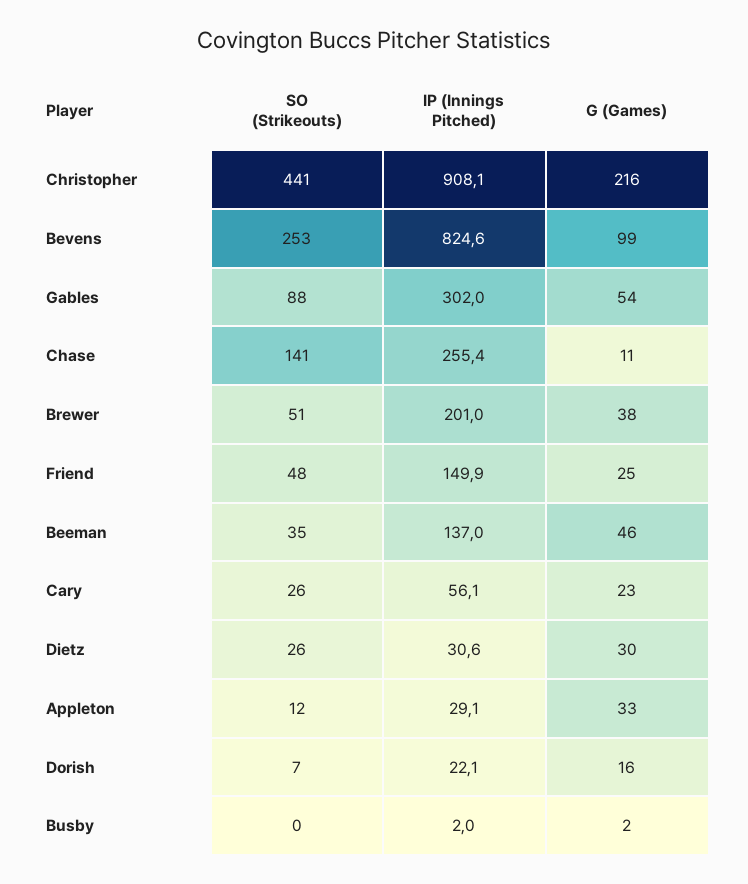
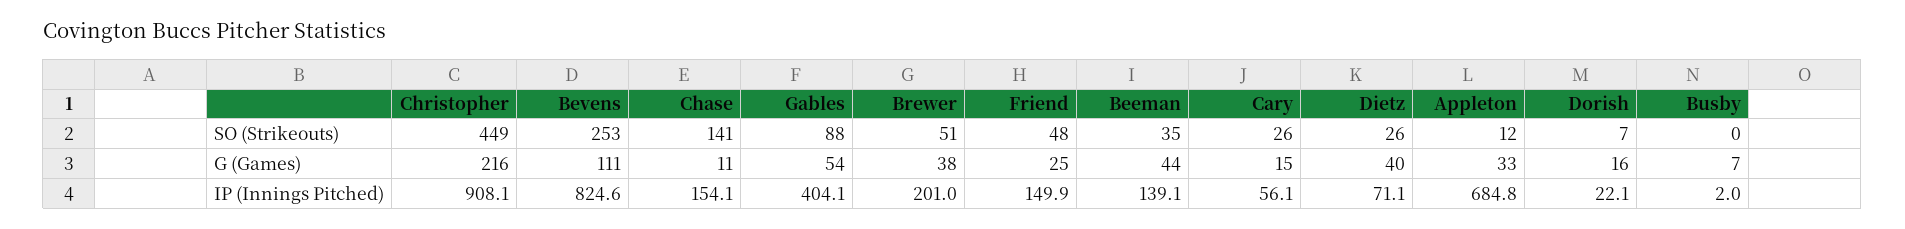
  {
    "SO (Strikeouts)": {
-     "Christopher": 441,
+     "Christopher": 449,
      "Bevens": 253,
      "Gables": 88,
      "Chase": 141,
      "Brewer": 51,
      "Friend": 48,
      "Beeman": 35,
      "Cary": 26,
      "Dietz": 26,
      "Appleton": 12,
      "Dorish": 7,
      "Busby": 0
    },
    "IP (Innings Pitched)": {
      "Christopher": 908.1,
      "Bevens": 824.6,
-     "Gables": 302,
+     "Gables": 404.1,
-     "Chase": 255.4,
+     "Chase": 154.1,
      "Brewer": 201,
      "Friend": 149.9,
-     "Beeman": 137,
+     "Beeman": 139.1,
      "Cary": 56.1,
-     "Dietz": 30.6,
+     "Dietz": 71.1,
-     "Appleton": 29.1,
+     "Appleton": 684.8,
      "Dorish": 22.1,
      "Busby": 2
    },
    "G (Games)": {
      "Christopher": 216,
-     "Bevens": 99,
+     "Bevens": 111,
      "Gables": 54,
      "Chase": 11,
      "Brewer": 38,
      "Friend": 25,
-     "Beeman": 46,
+     "Beeman": 44,
-     "Cary": 23,
+     "Cary": 15,
-     "Dietz": 30,
+     "Dietz": 40,
      "Appleton": 33,
      "Dorish": 16,
-     "Busby": 2
+     "Busby": 7
    }
  }

